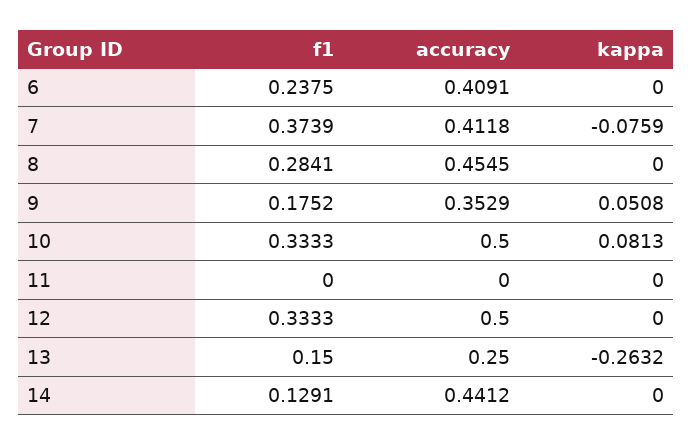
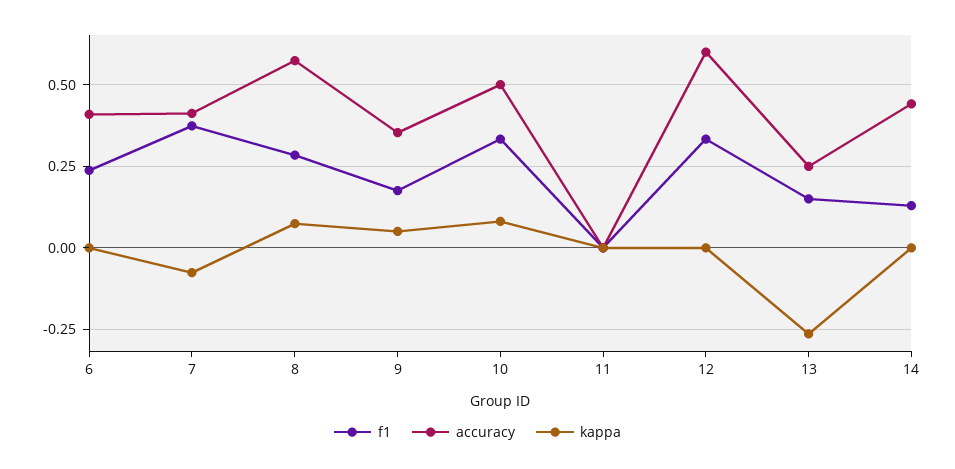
  {
    "f1": {
      "6": 0.2375,
      "7": 0.3739,
      "8": 0.2841,
      "9": 0.1752,
      "10": 0.3333,
      "11": 0,
      "12": 0.3333,
      "13": 0.15,
      "14": 0.1291
    },
    "accuracy": {
      "6": 0.4091,
      "7": 0.4118,
-     "8": 0.4545,
+     "8": 0.575,
      "9": 0.3529,
      "10": 0.5,
      "11": 0,
-     "12": 0.5,
+     "12": 0.6,
      "13": 0.25,
      "14": 0.4412
    },
    "kappa": {
      "6": 0,
      "7": -0.0759,
-     "8": 0,
+     "8": 0.075,
      "9": 0.0508,
      "10": 0.0813,
      "11": 0,
      "12": 0,
      "13": -0.2632,
      "14": 0
    }
  }

